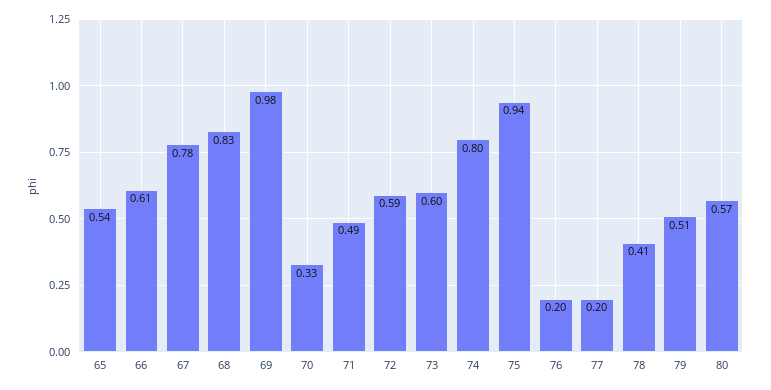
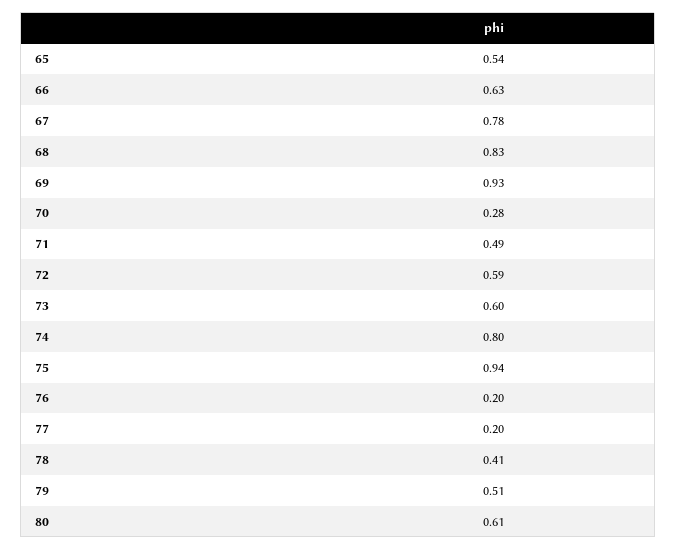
  {
    "65": 0.54,
-   "66": 0.61,
+   "66": 0.63,
    "67": 0.78,
    "68": 0.83,
-   "69": 0.98,
+   "69": 0.93,
-   "70": 0.33,
+   "70": 0.28,
    "71": 0.49,
    "72": 0.59,
    "73": 0.6,
    "74": 0.8,
    "75": 0.94,
    "76": 0.2,
    "77": 0.2,
    "78": 0.41,
    "79": 0.51,
-   "80": 0.57
+   "80": 0.61
  }

